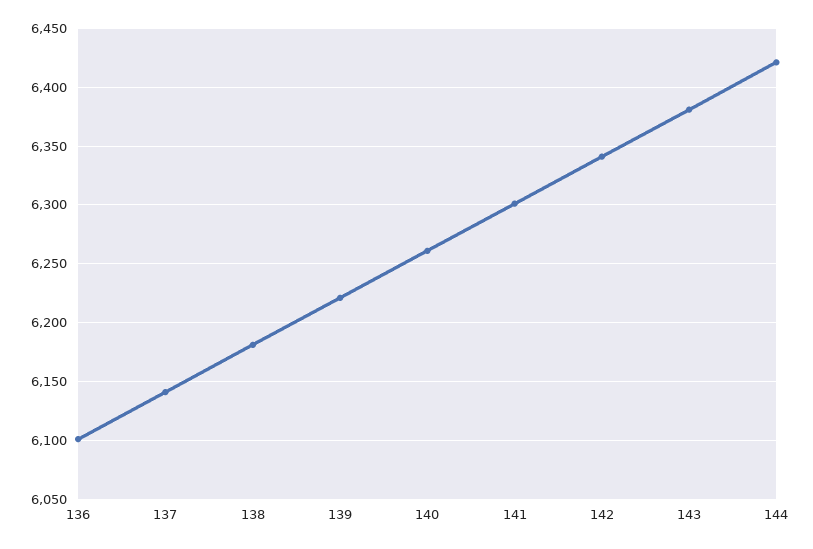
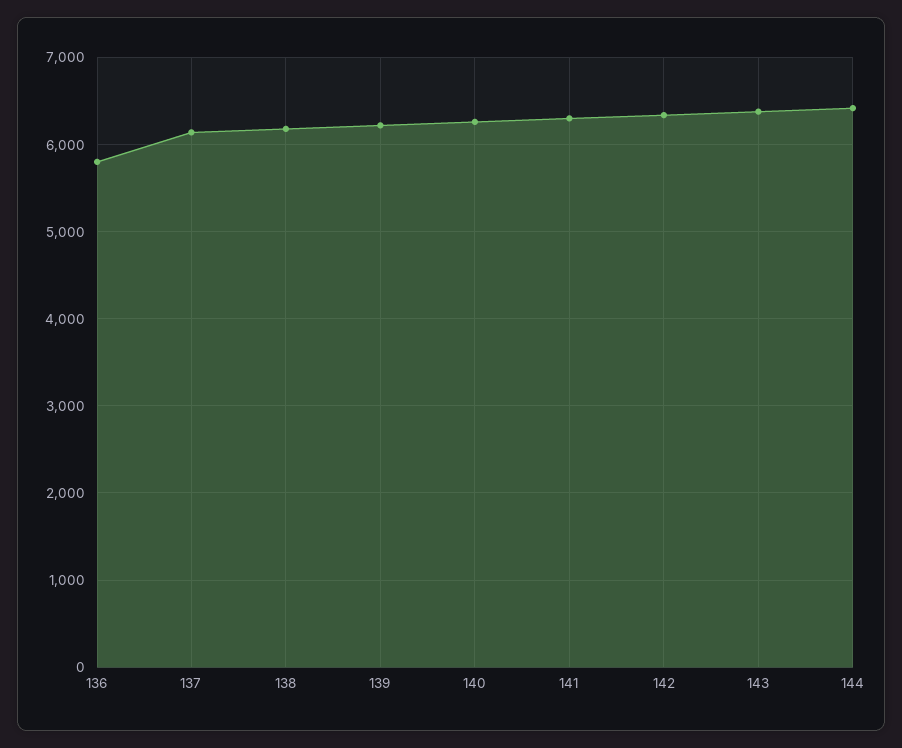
  {
-   "136": 6100,
+   "136": 5800,
    "137": 6140,
    "138": 6180,
    "139": 6220,
    "140": 6260,
    "141": 6300,
    "142": 6340,
    "143": 6380,
    "144": 6420
  }

